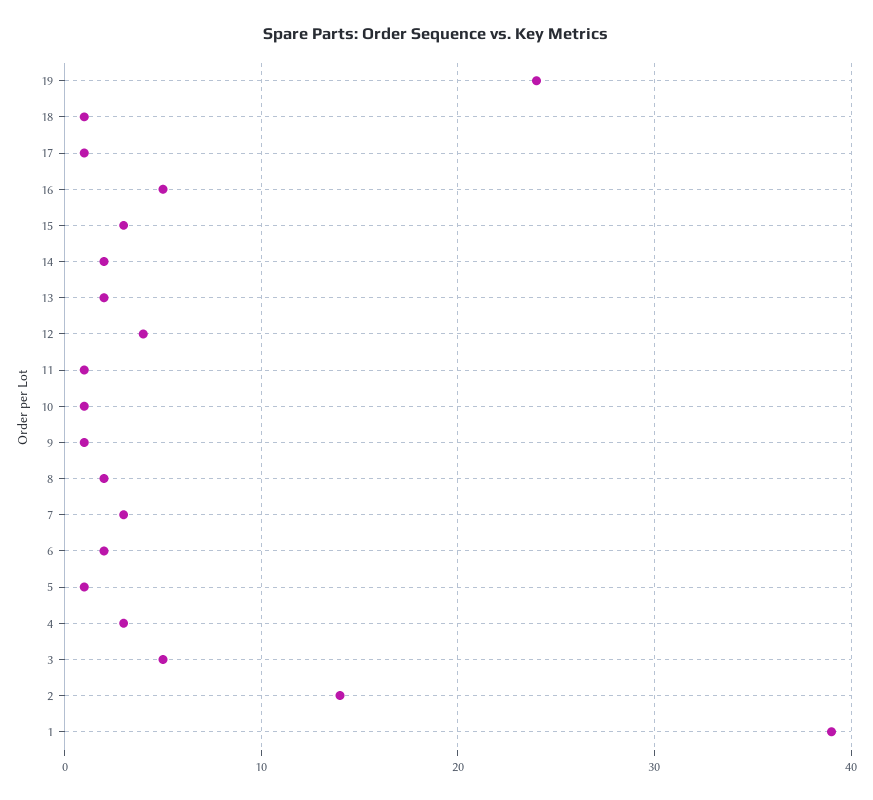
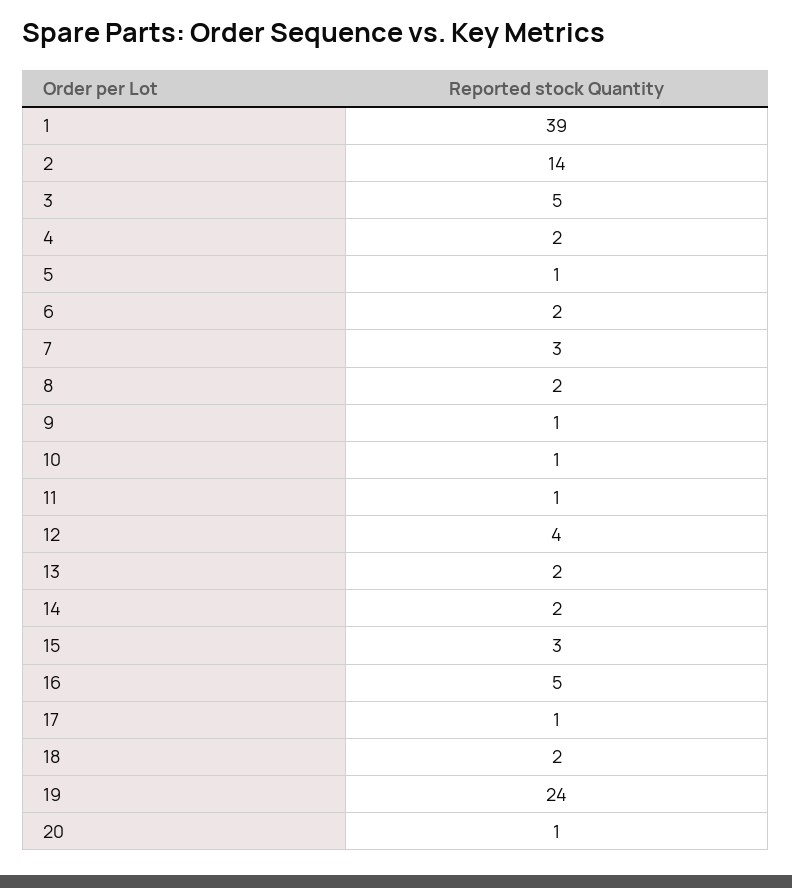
  {
    "19": 24,
-   "18": 1,
+   "18": 2,
    "17": 1,
    "16": 5,
    "15": 3,
    "14": 2,
    "13": 2,
    "12": 4,
    "11": 1,
    "10": 1,
    "9": 1,
    "8": 2,
    "7": 3,
    "6": 2,
    "5": 1,
-   "4": 3,
+   "4": 2,
    "3": 5,
    "2": 14,
-   "1": 39
+   "1": 39,
+   "20": 1
  }

